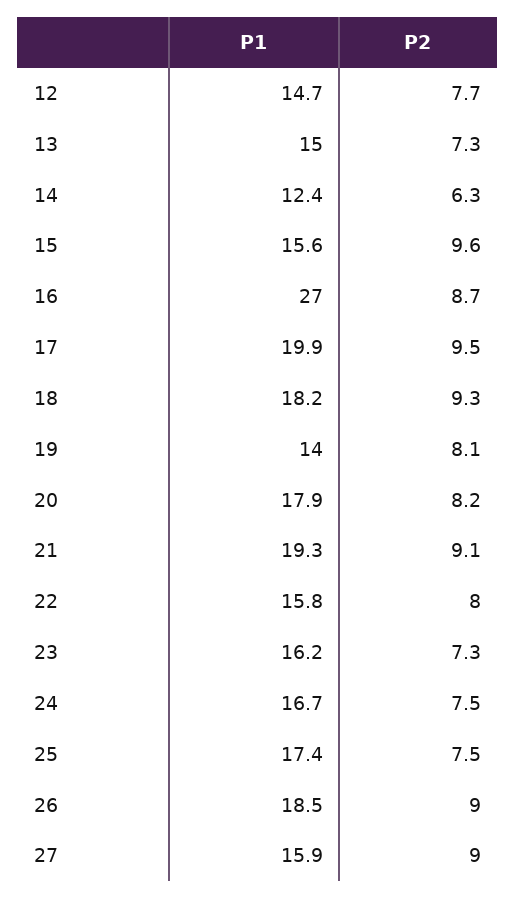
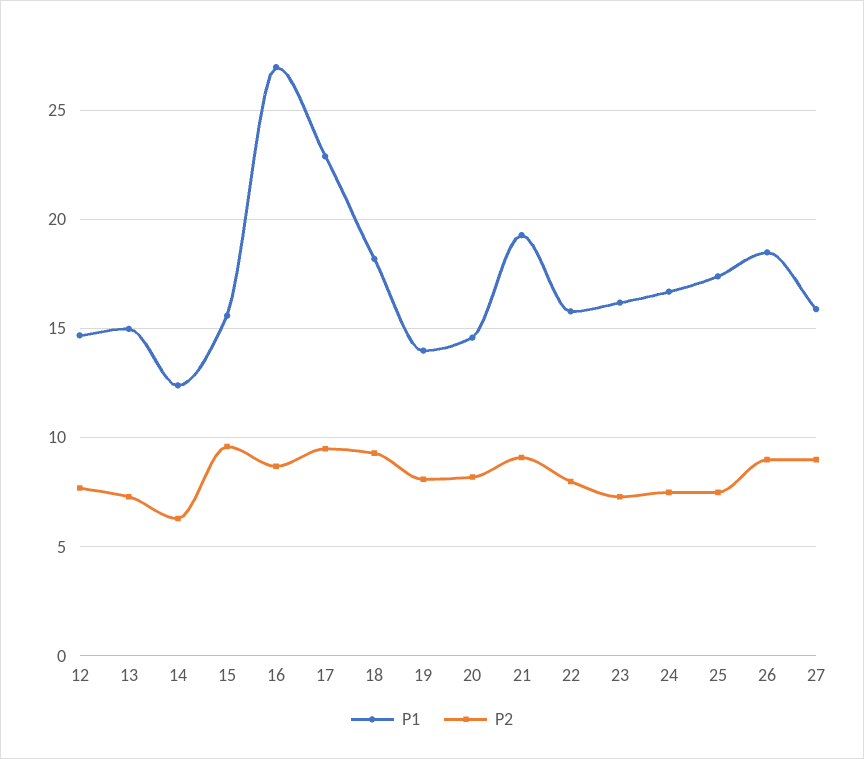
  {
    "P1": {
      "12": 14.7,
      "13": 15,
      "14": 12.4,
      "15": 15.6,
      "16": 27,
-     "17": 19.9,
+     "17": 23,
      "18": 18.2,
      "19": 14,
-     "20": 17.9,
+     "20": 14.5,
      "21": 19.3,
      "22": 15.8,
      "23": 16.2,
      "24": 16.7,
      "25": 17.4,
      "26": 18.5,
      "27": 15.9
    },
    "P2": {
      "12": 7.7,
      "13": 7.3,
      "14": 6.3,
      "15": 9.6,
      "16": 8.7,
      "17": 9.5,
      "18": 9.3,
      "19": 8.1,
      "20": 8.2,
      "21": 9.1,
      "22": 8,
      "23": 7.3,
      "24": 7.5,
      "25": 7.5,
      "26": 9,
      "27": 9
    }
  }

